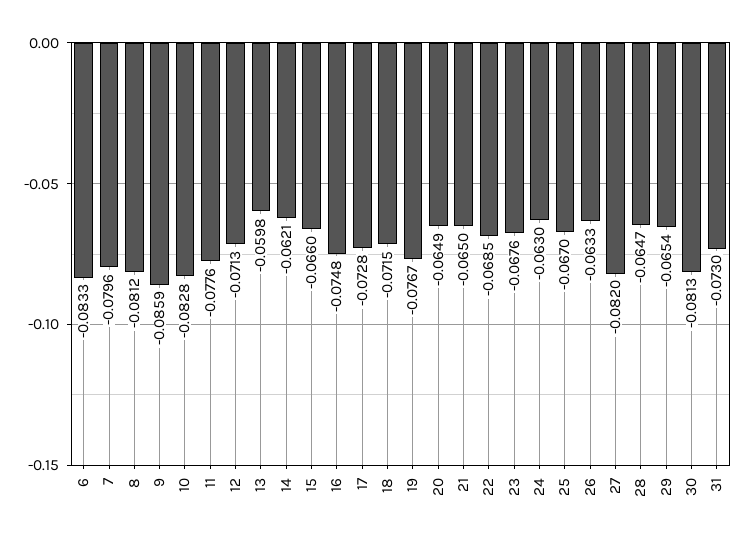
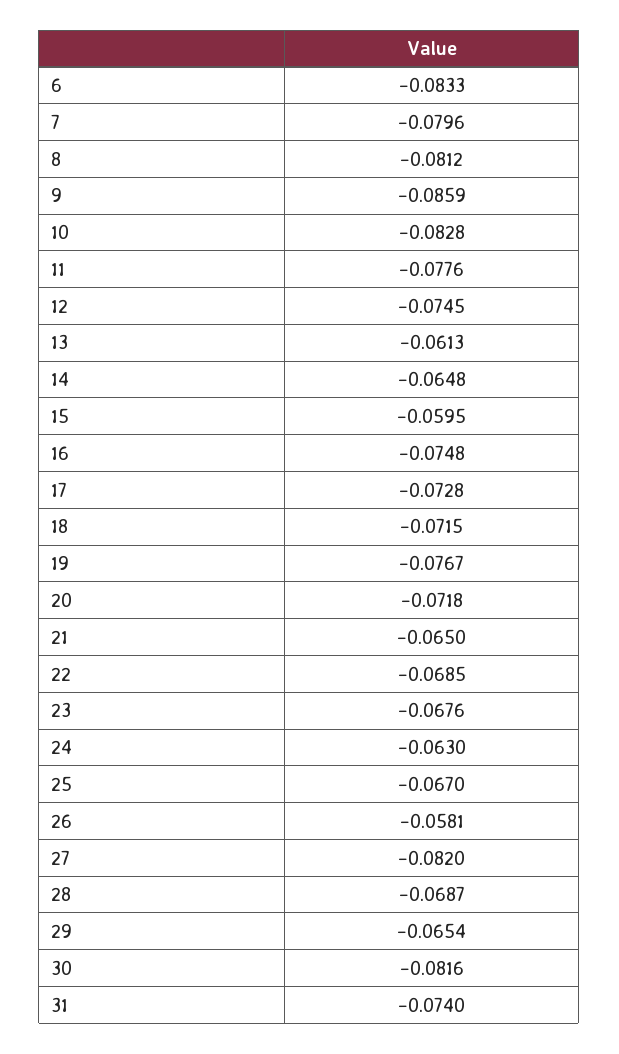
  {
    "6": -0.0833,
    "7": -0.0796,
    "8": -0.0812,
    "9": -0.0859,
    "10": -0.0828,
    "11": -0.0776,
-   "12": -0.0713,
+   "12": -0.0745,
-   "13": -0.0598,
+   "13": -0.0613,
-   "14": -0.0621,
+   "14": -0.0648,
-   "15": -0.066,
+   "15": -0.0595,
    "16": -0.0748,
    "17": -0.0728,
    "18": -0.0715,
    "19": -0.0767,
-   "20": -0.0649,
+   "20": -0.0718,
    "21": -0.065,
    "22": -0.0685,
    "23": -0.0676,
    "24": -0.063,
    "25": -0.067,
-   "26": -0.0633,
+   "26": -0.0581,
    "27": -0.082,
-   "28": -0.0647,
+   "28": -0.0687,
    "29": -0.0654,
-   "30": -0.0813,
+   "30": -0.0816,
-   "31": -0.073
+   "31": -0.074
  }

